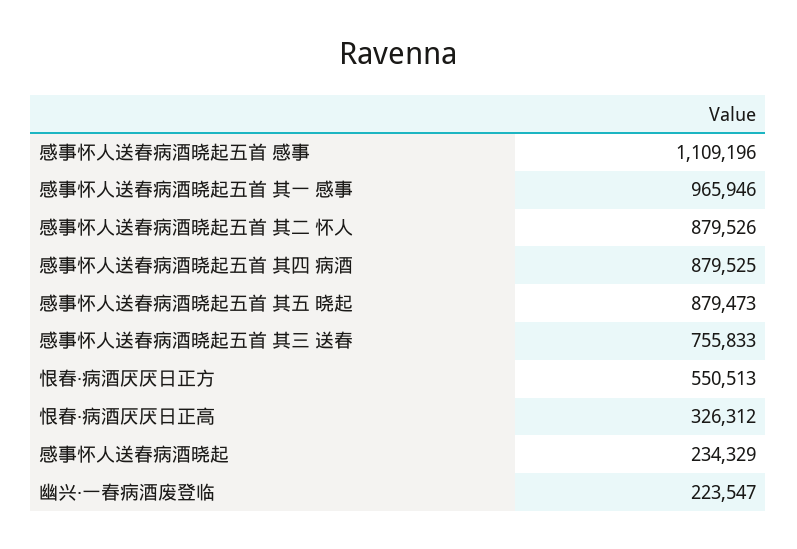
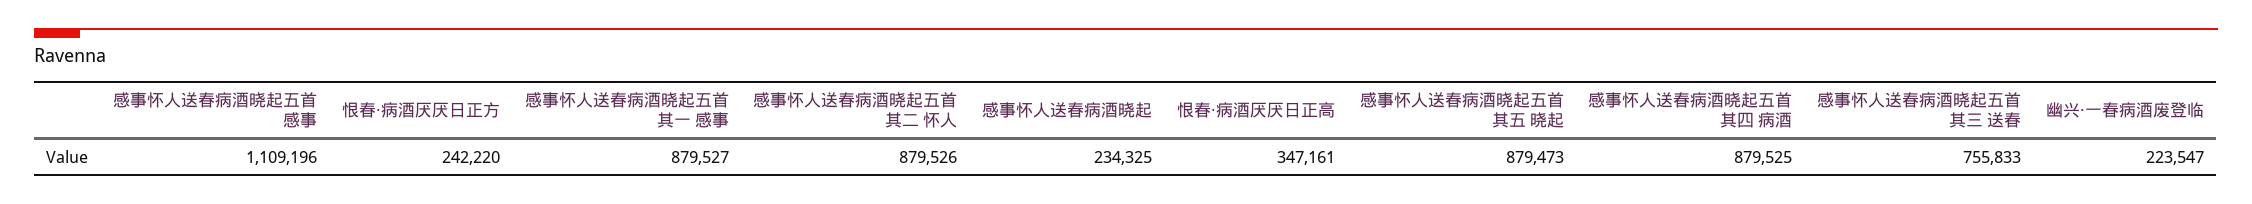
  {
    "感事怀人送春病酒晓起五首 感事": 1109196,
-   "感事怀人送春病酒晓起五首 其一 感事": 965946,
+   "感事怀人送春病酒晓起五首 其一 感事": 879527,
    "感事怀人送春病酒晓起五首 其二 怀人": 879526,
    "感事怀人送春病酒晓起五首 其四 病酒": 879525,
    "感事怀人送春病酒晓起五首 其五 晓起": 879473,
    "感事怀人送春病酒晓起五首 其三 送春": 755833,
-   "恨春·病酒厌厌日正方": 550513,
+   "恨春·病酒厌厌日正方": 242220,
-   "恨春·病酒厌厌日正高": 326312,
+   "恨春·病酒厌厌日正高": 347161,
-   "感事怀人送春病酒晓起": 234329,
+   "感事怀人送春病酒晓起": 234325,
    "幽兴·一春病酒废登临": 223547
  }

